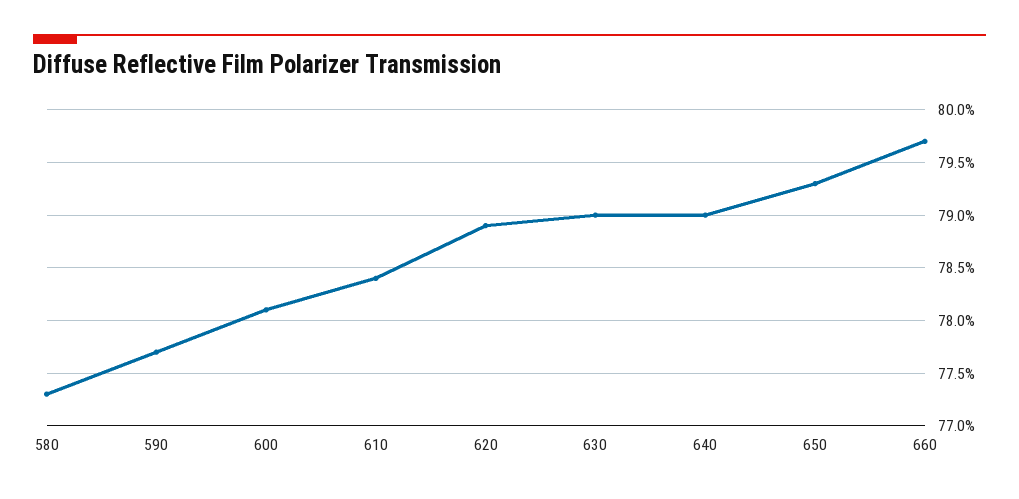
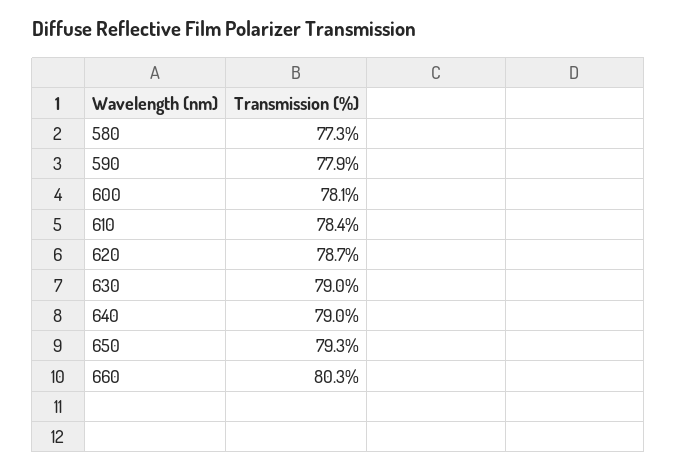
  {
    "580": 77.3,
-   "590": 77.7,
+   "590": 77.9,
    "600": 78.1,
    "610": 78.4,
-   "620": 78.9,
+   "620": 78.7,
    "630": 79,
    "640": 79,
    "650": 79.3,
-   "660": 79.7
+   "660": 80.3
  }

